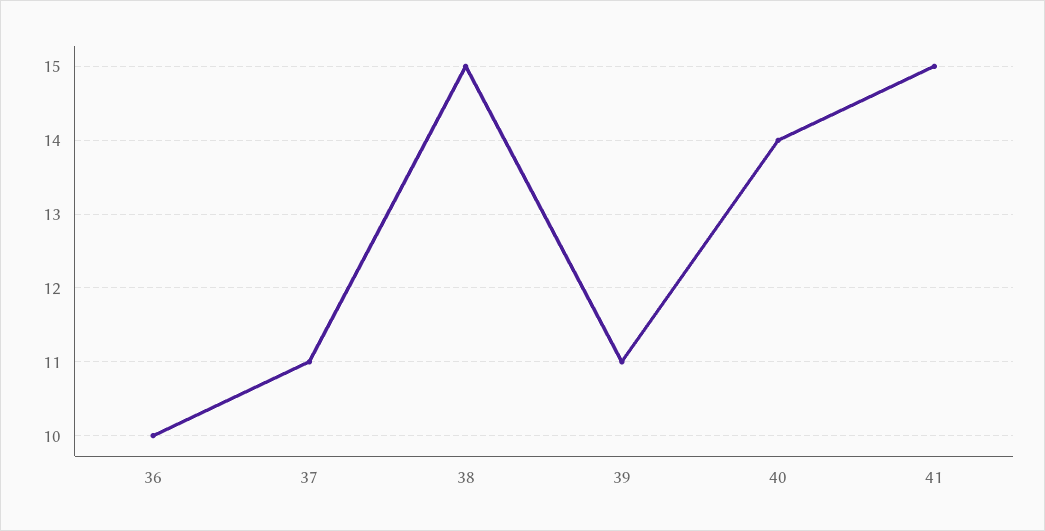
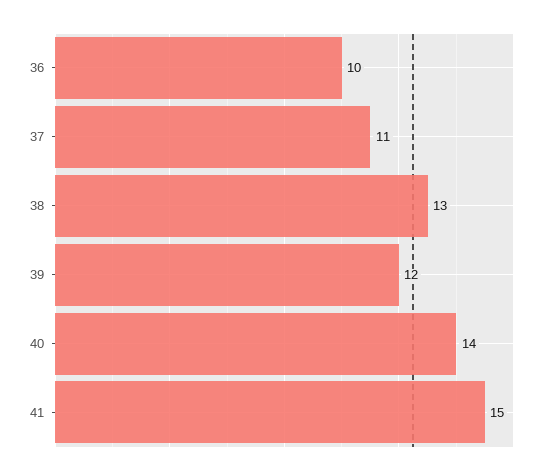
  {
    "36": 10,
    "37": 11,
-   "38": 15,
+   "38": 13,
-   "39": 11,
+   "39": 12,
    "40": 14,
    "41": 15
  }

